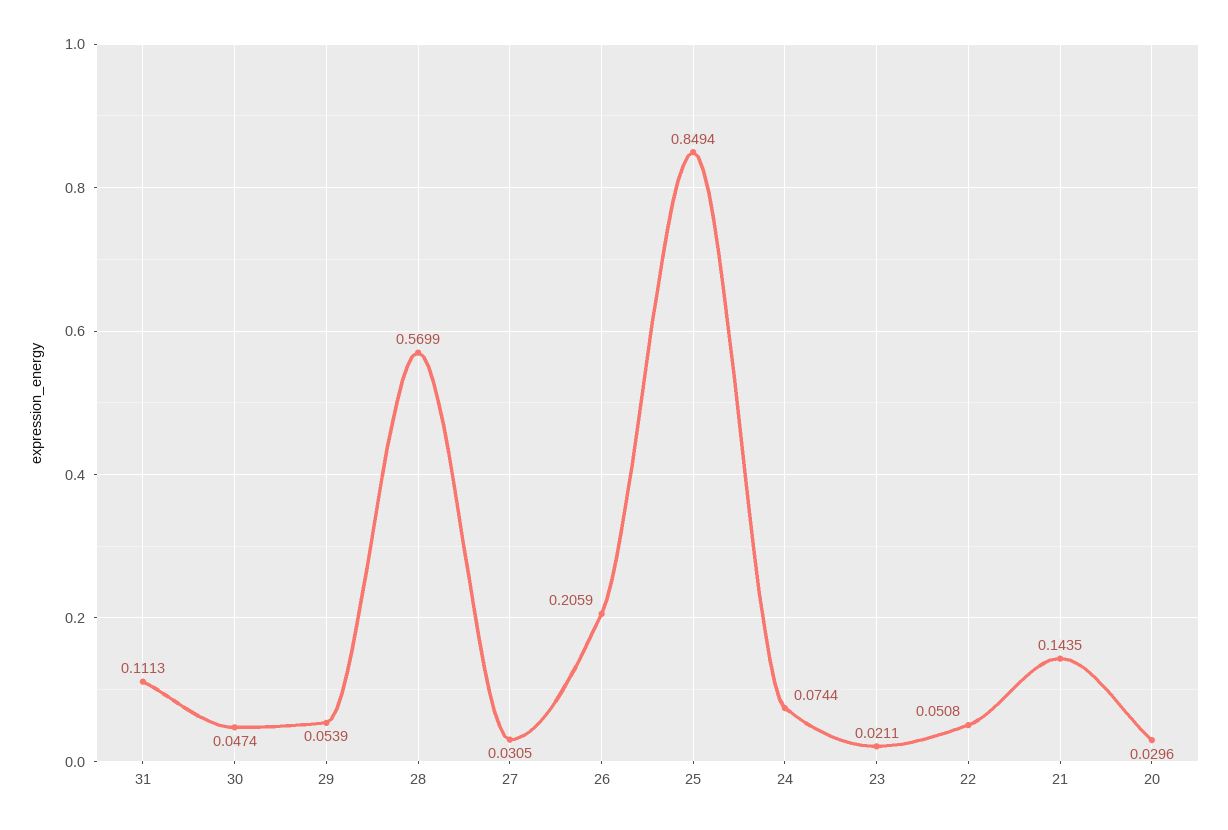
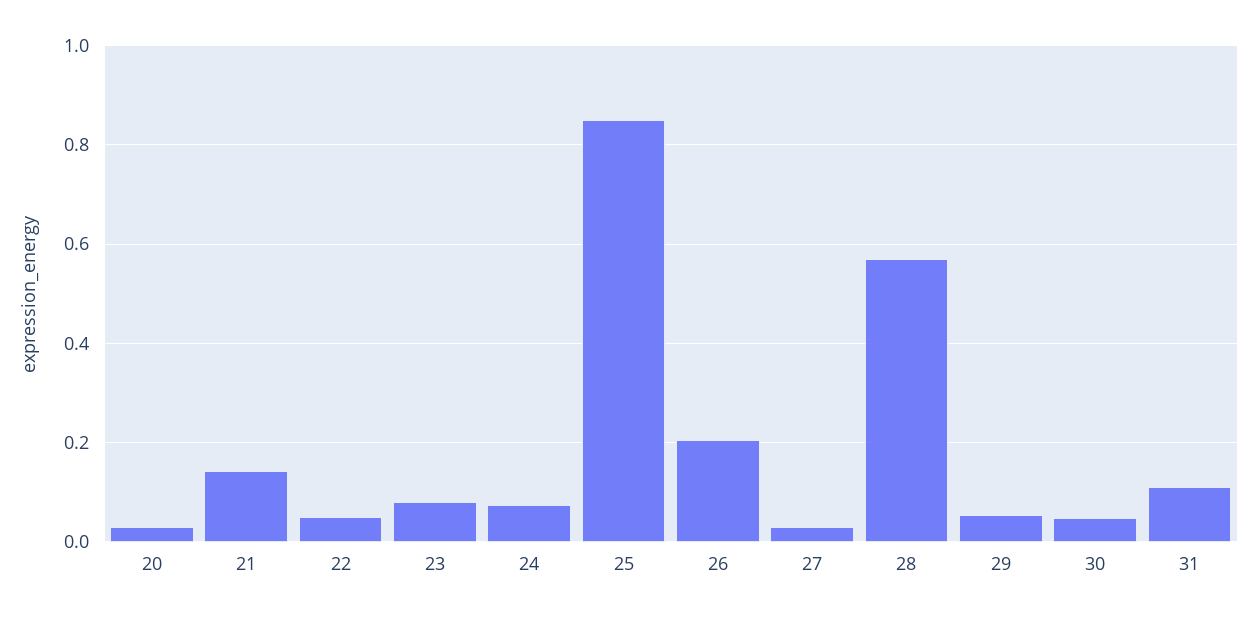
  {
    "31": 0.1113,
    "30": 0.0474,
    "29": 0.0539,
    "28": 0.5699,
    "27": 0.0305,
    "26": 0.2059,
    "25": 0.8494,
    "24": 0.0744,
-   "23": 0.0211,
+   "23": 0.08,
    "22": 0.0508,
    "21": 0.1435,
    "20": 0.0296
  }

